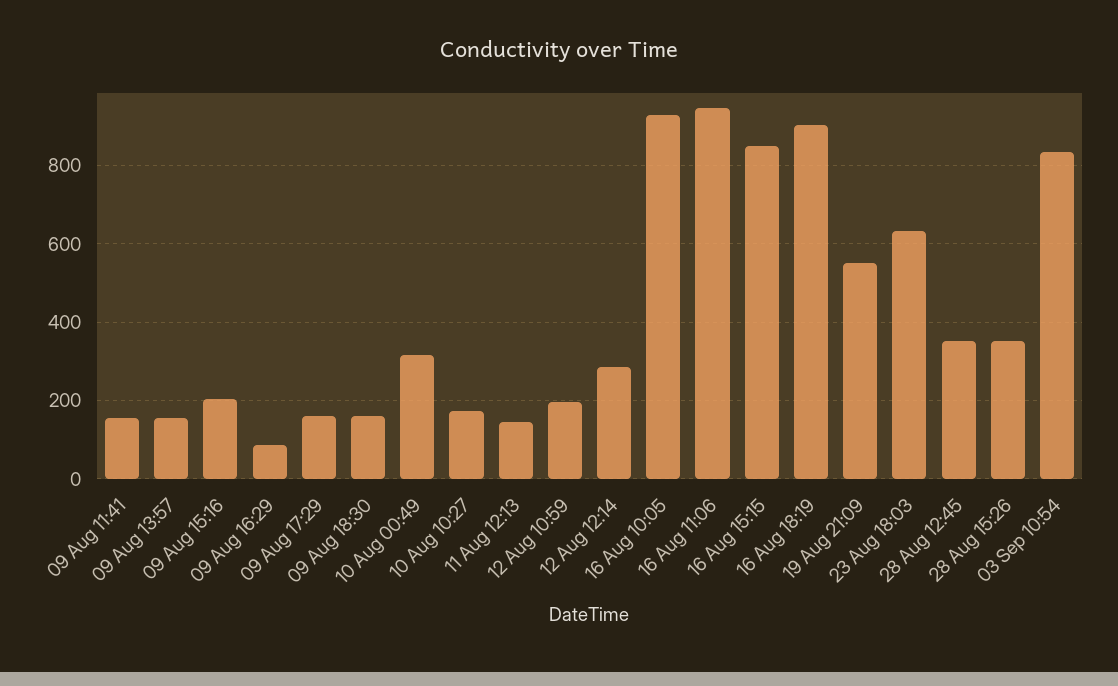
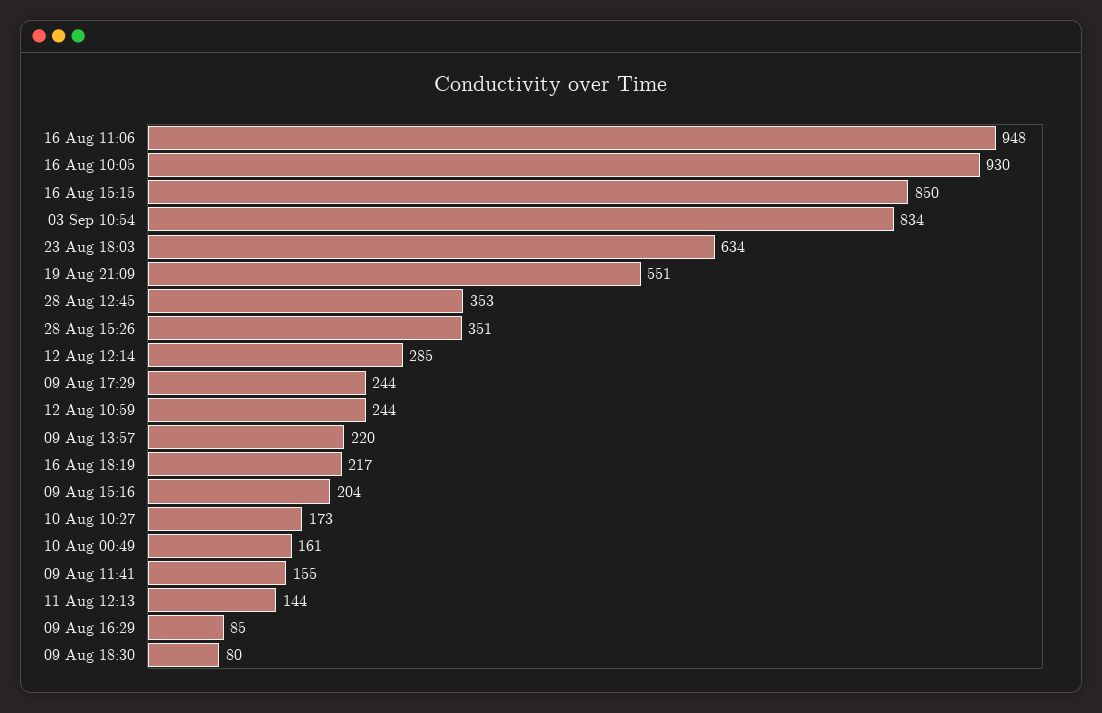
  {
    "09 Aug 11:41": 155,
-   "09 Aug 13:57": 160,
+   "09 Aug 13:57": 220,
    "09 Aug 15:16": 204,
    "09 Aug 16:29": 85,
-   "09 Aug 17:29": 160,
+   "09 Aug 17:29": 244,
-   "09 Aug 18:30": 160,
+   "09 Aug 18:30": 80,
-   "10 Aug 00:49": 320,
+   "10 Aug 00:49": 161,
    "10 Aug 10:27": 173,
    "11 Aug 12:13": 144,
-   "12 Aug 10:59": 200,
+   "12 Aug 10:59": 244,
    "12 Aug 12:14": 285,
    "16 Aug 10:05": 930,
    "16 Aug 11:06": 948,
    "16 Aug 15:15": 850,
-   "16 Aug 18:19": 900,
+   "16 Aug 18:19": 217,
    "19 Aug 21:09": 551,
    "23 Aug 18:03": 634,
    "28 Aug 12:45": 353,
    "28 Aug 15:26": 351,
    "03 Sep 10:54": 834
  }

